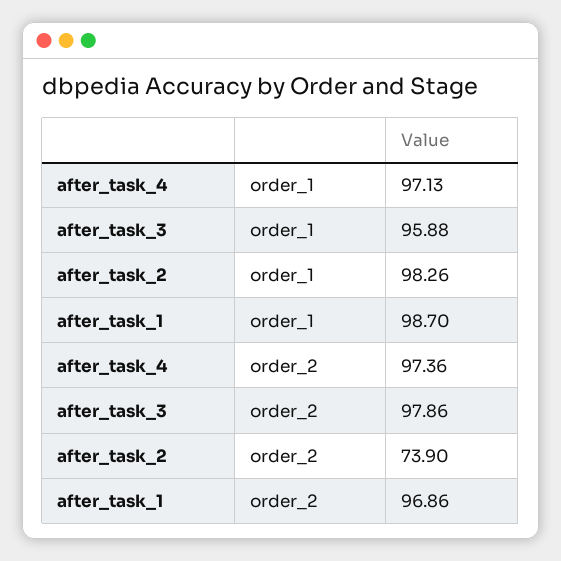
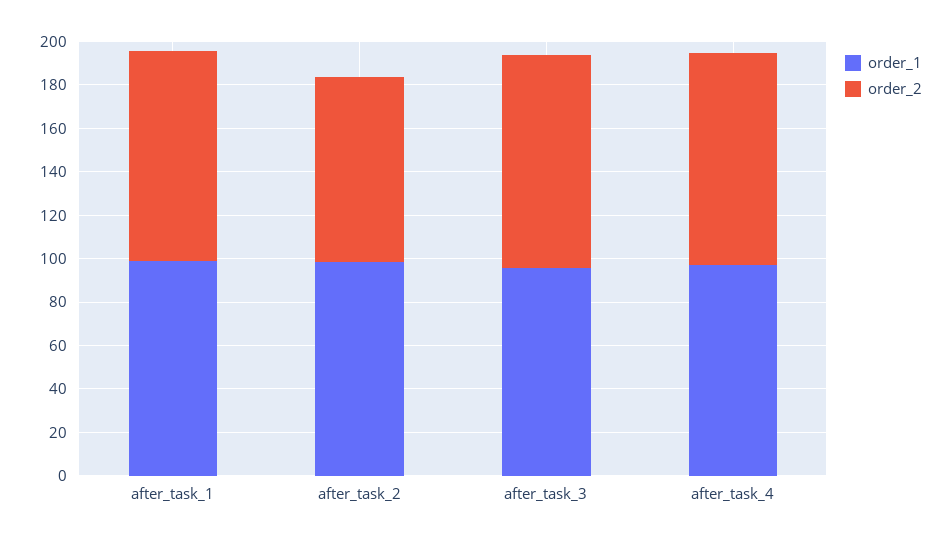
  {
    "order_1": {
      "after_task_4": 97.13,
      "after_task_3": 95.88,
      "after_task_2": 98.26,
      "after_task_1": 98.7
    },
    "order_2": {
      "after_task_4": 97.36,
      "after_task_3": 97.86,
-     "after_task_2": 73.9,
+     "after_task_2": 85,
      "after_task_1": 96.86
    }
  }

